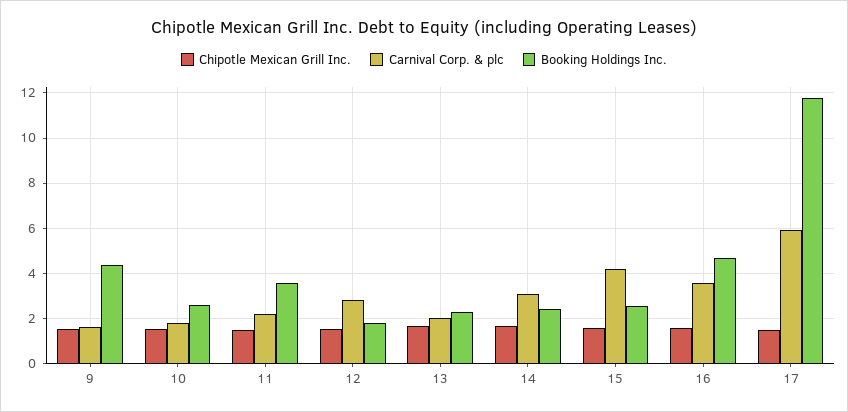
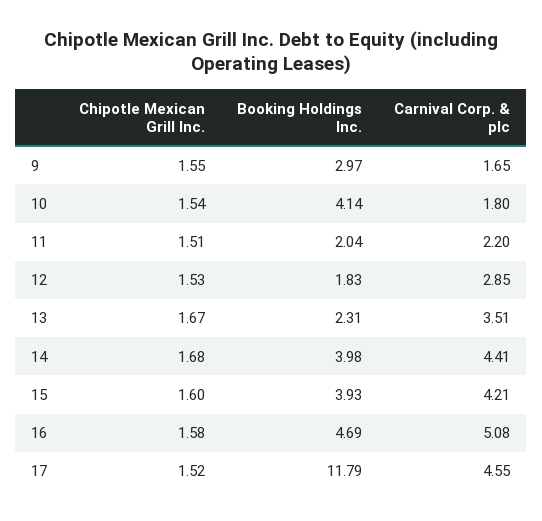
  {
    "Chipotle Mexican Grill Inc.": {
      "9": 1.55,
      "10": 1.54,
      "11": 1.51,
      "12": 1.53,
      "13": 1.67,
      "14": 1.68,
      "15": 1.6,
      "16": 1.58,
      "17": 1.52
    },
    "Carnival Corp. & plc": {
      "9": 1.65,
      "10": 1.8,
      "11": 2.2,
      "12": 2.85,
-     "13": 2,
+     "13": 3.51,
-     "14": 3,
+     "14": 4.41,
      "15": 4.21,
-     "16": 3.5,
+     "16": 5.08,
-     "17": 6
+     "17": 4.55
    },
    "Booking Holdings Inc.": {
-     "9": 4.5,
+     "9": 2.97,
-     "10": 2.5,
+     "10": 4.14,
-     "11": 3.5,
+     "11": 2.04,
      "12": 1.83,
      "13": 2.31,
-     "14": 2.5,
+     "14": 3.98,
-     "15": 2.5,
+     "15": 3.93,
      "16": 4.69,
      "17": 11.79
    }
  }

